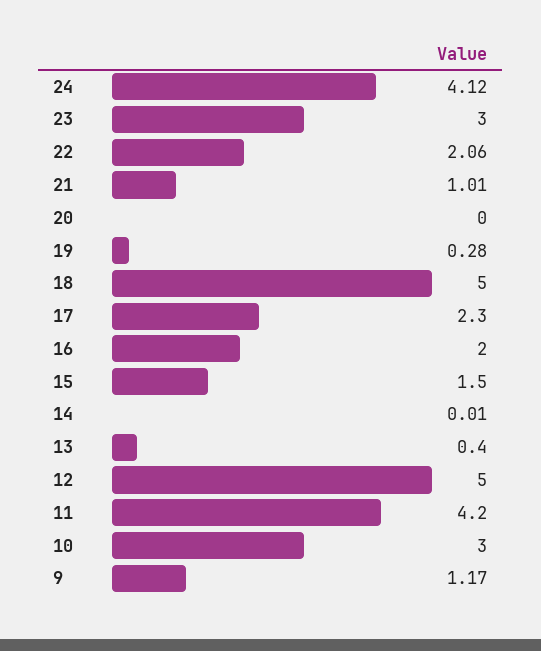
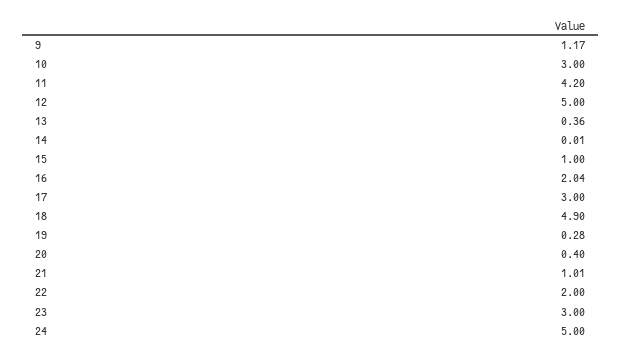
  {
-   "24": 4.12,
+   "24": 5,
    "23": 3,
-   "22": 2.06,
+   "22": 2,
    "21": 1.01,
-   "20": 0,
+   "20": 0.4,
    "19": 0.28,
-   "18": 5,
+   "18": 4.9,
-   "17": 2.3,
+   "17": 3,
-   "16": 2,
+   "16": 2.04,
-   "15": 1.5,
+   "15": 1,
    "14": 0.01,
-   "13": 0.4,
+   "13": 0.36,
    "12": 5,
    "11": 4.2,
    "10": 3,
    "9": 1.17
  }

